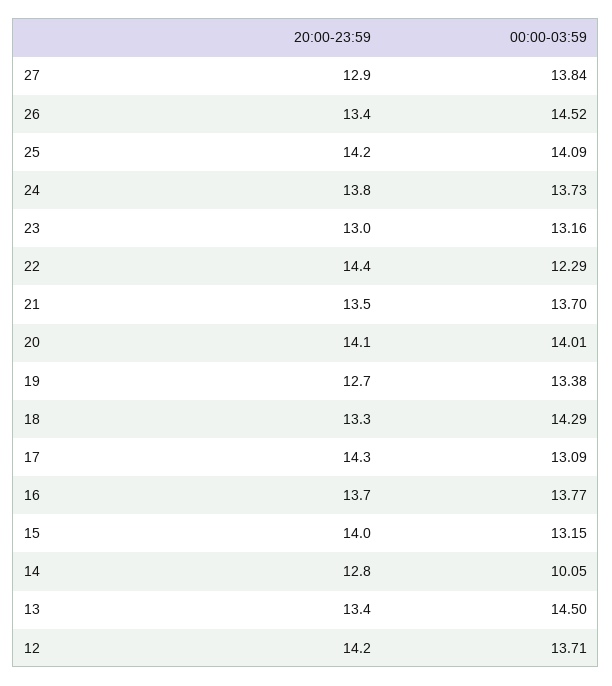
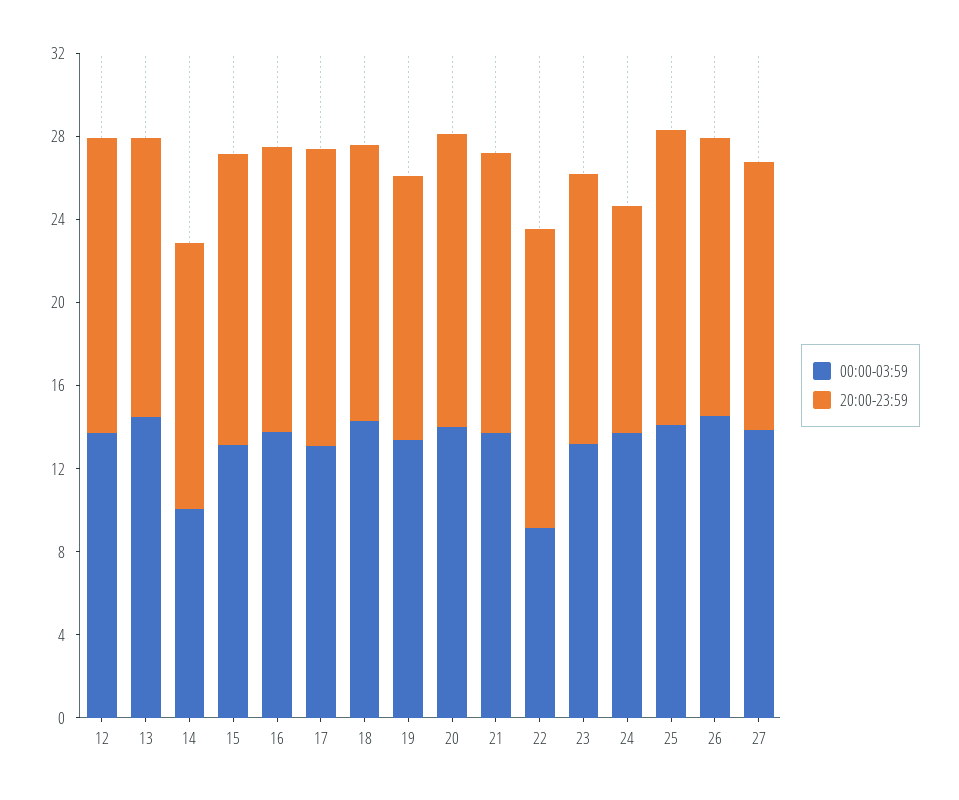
  {
    "20:00-23:59": {
      "27": 12.9,
      "26": 13.4,
      "25": 14.2,
-     "24": 13.8,
+     "24": 11,
      "23": 13,
      "22": 14.4,
      "21": 13.5,
      "20": 14.1,
      "19": 12.7,
      "18": 13.3,
      "17": 14.3,
      "16": 13.7,
      "15": 14,
      "14": 12.8,
      "13": 13.4,
      "12": 14.2
    },
    "00:00-03:59": {
      "27": 13.84,
      "26": 14.52,
      "25": 14.09,
      "24": 13.73,
      "23": 13.16,
-     "22": 12.29,
+     "22": 9,
      "21": 13.7,
      "20": 14.01,
      "19": 13.38,
      "18": 14.29,
      "17": 13.09,
      "16": 13.77,
      "15": 13.15,
      "14": 10.05,
      "13": 14.5,
      "12": 13.71
    }
  }

